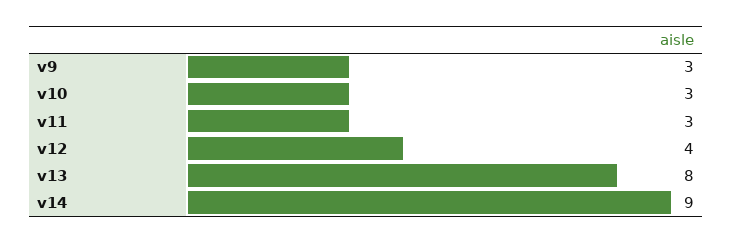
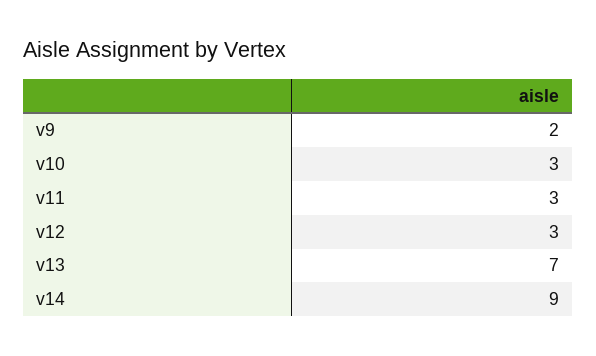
  {
-   "v9": 3,
+   "v9": 2,
    "v10": 3,
    "v11": 3,
-   "v12": 4,
+   "v12": 3,
-   "v13": 8,
+   "v13": 7,
    "v14": 9
  }

